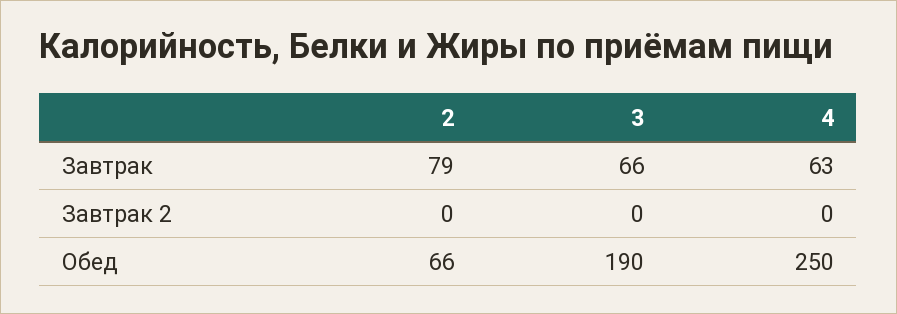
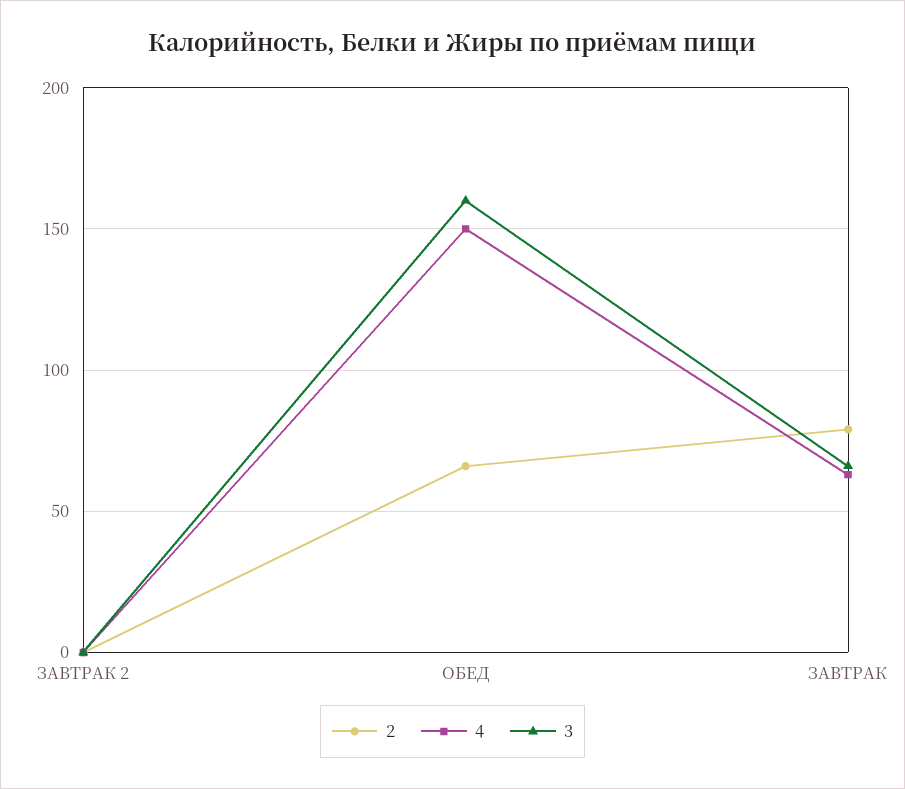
  {
    "2": {
      "Завтрак": 79,
      "Завтрак 2": 0,
      "Обед": 66
    },
    "3": {
      "Завтрак": 66,
      "Завтрак 2": 0,
-     "Обед": 190
+     "Обед": 160
    },
    "4": {
      "Завтрак": 63,
      "Завтрак 2": 0,
-     "Обед": 250
+     "Обед": 150
    }
  }

